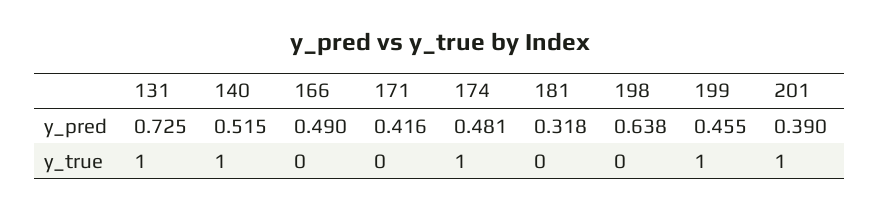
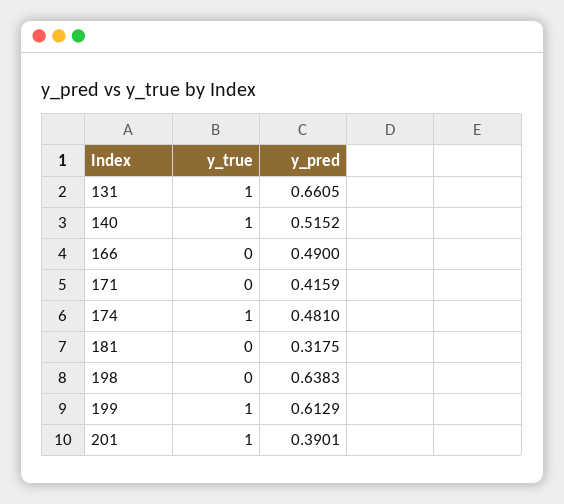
  {
    "131": {
-     "y_pred": 0.725,
+     "y_pred": 0.6605,
      "y_true": 1
    },
    "140": {
      "y_pred": 0.5152,
      "y_true": 1
    },
    "166": {
      "y_pred": 0.49,
      "y_true": 0
    },
    "171": {
      "y_pred": 0.4159,
      "y_true": 0
    },
    "174": {
      "y_pred": 0.481,
      "y_true": 1
    },
    "181": {
      "y_pred": 0.3175,
      "y_true": 0
    },
    "198": {
      "y_pred": 0.6383,
      "y_true": 0
    },
    "199": {
-     "y_pred": 0.455,
+     "y_pred": 0.6129,
      "y_true": 1
    },
    "201": {
      "y_pred": 0.3901,
      "y_true": 1
    }
  }

